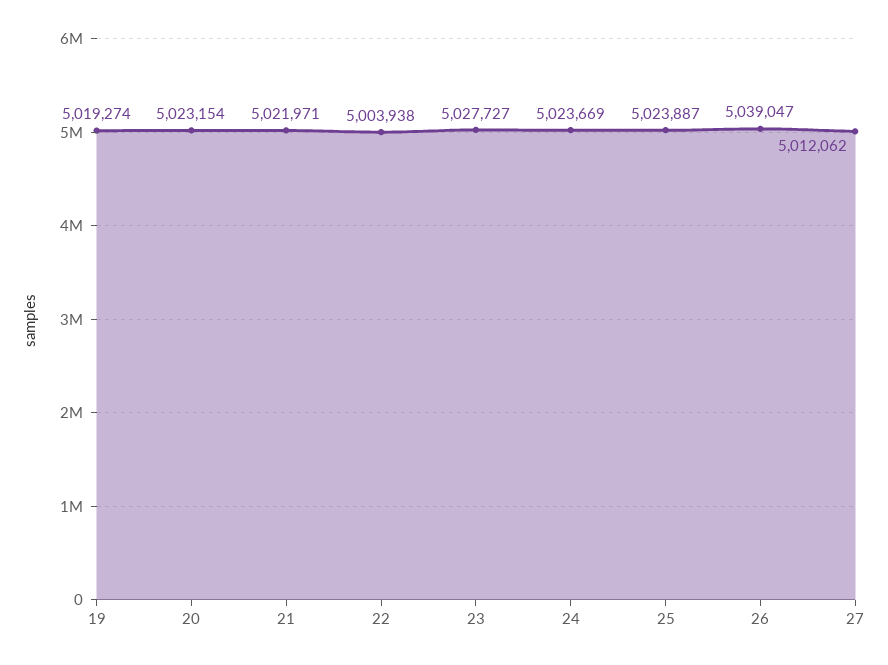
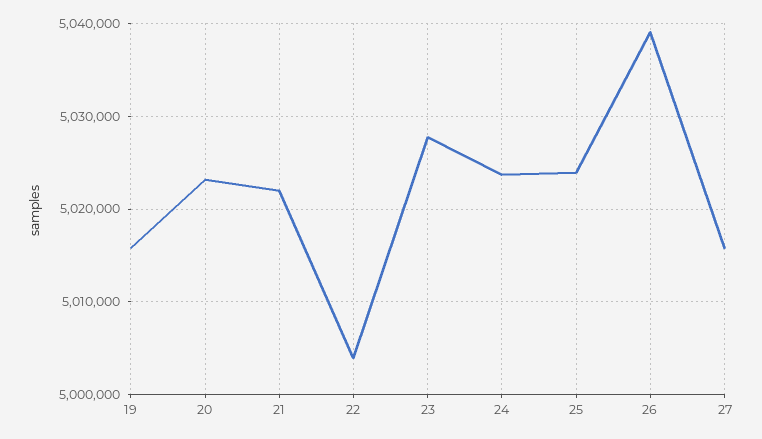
  {
-   "19": 5019274,
+   "19": 5016000,
    "20": 5023154,
    "21": 5021971,
    "22": 5003938,
    "23": 5027727,
    "24": 5023669,
    "25": 5023887,
    "26": 5039047,
-   "27": 5012062
+   "27": 5016000
  }

